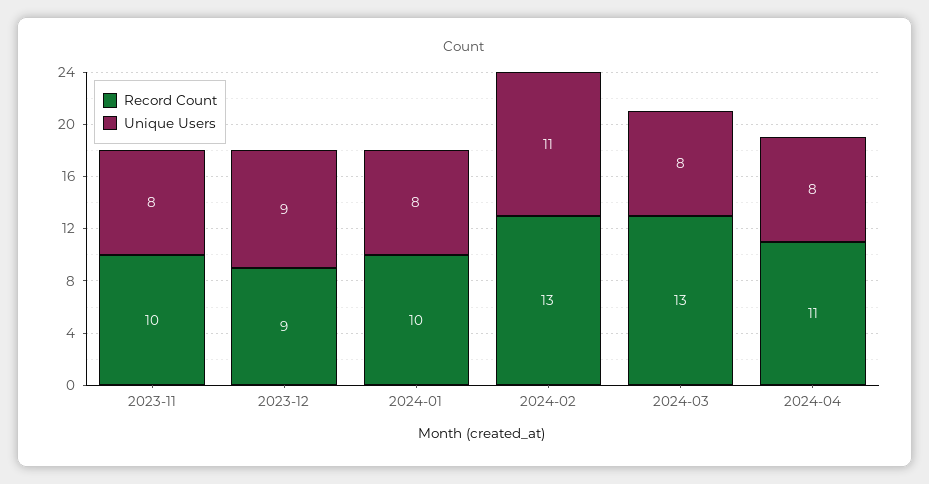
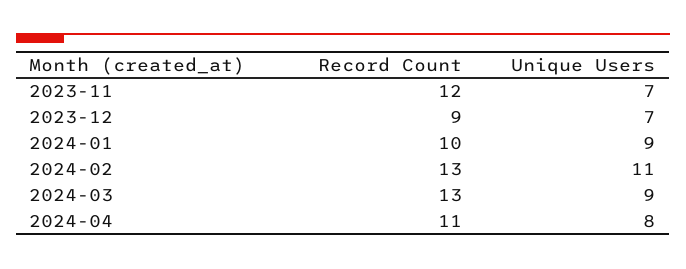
  {
    "Record Count": {
-     "2023-11": 10,
+     "2023-11": 12,
      "2023-12": 9,
      "2024-01": 10,
      "2024-02": 13,
      "2024-03": 13,
      "2024-04": 11
    },
    "Unique Users": {
-     "2023-11": 8,
+     "2023-11": 7,
-     "2023-12": 9,
+     "2023-12": 7,
-     "2024-01": 8,
+     "2024-01": 9,
      "2024-02": 11,
-     "2024-03": 8,
+     "2024-03": 9,
      "2024-04": 8
    }
  }

